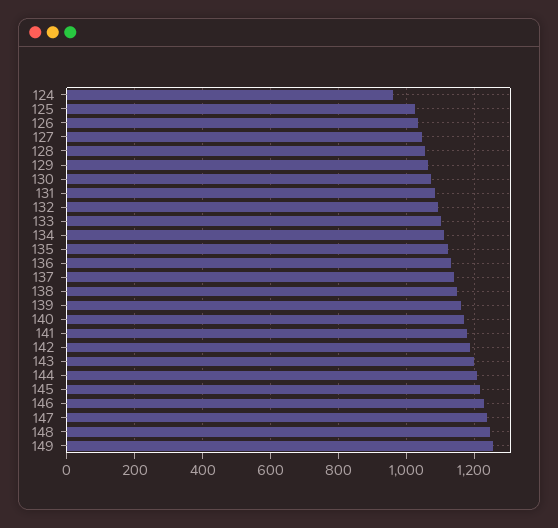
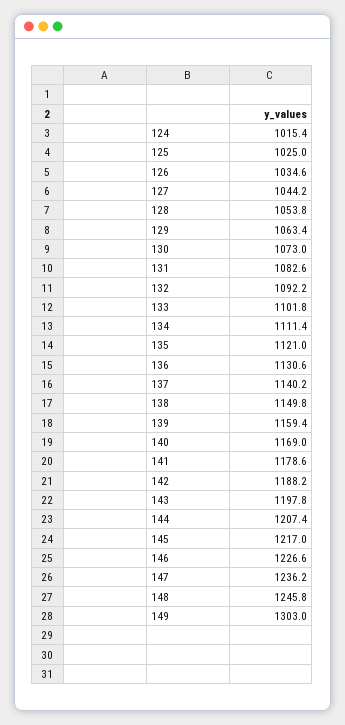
  {
-   "124": 960,
+   "124": 1015.4,
    "125": 1025,
    "126": 1034.6,
    "127": 1044.2,
    "128": 1053.8,
    "129": 1063.4,
    "130": 1073,
    "131": 1082.6,
    "132": 1092.2,
    "133": 1101.8,
    "134": 1111.4,
    "135": 1121,
    "136": 1130.6,
    "137": 1140.2,
    "138": 1149.8,
    "139": 1159.4,
    "140": 1169,
    "141": 1178.6,
    "142": 1188.2,
    "143": 1197.8,
    "144": 1207.4,
    "145": 1217,
    "146": 1226.6,
    "147": 1236.2,
    "148": 1245.8,
-   "149": 1260
+   "149": 1303
  }

